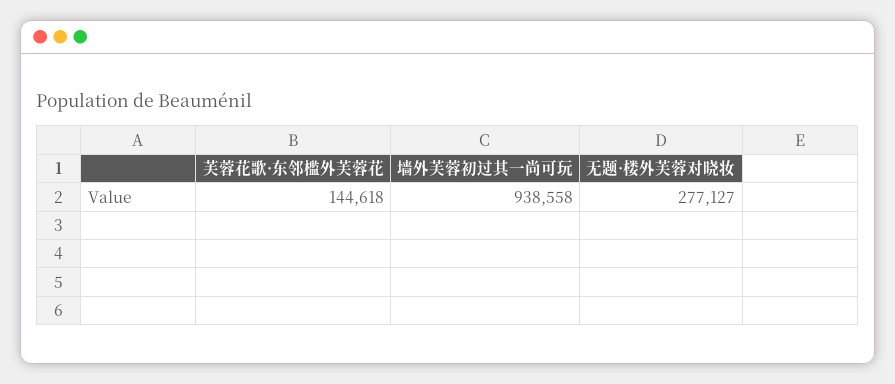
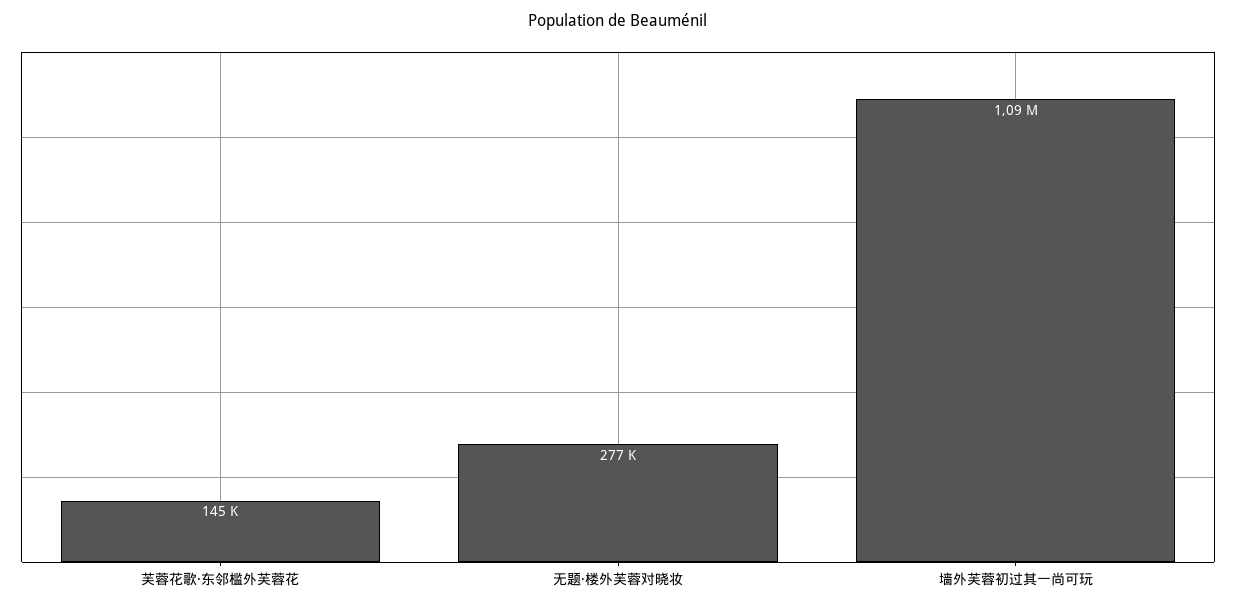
  {
    "芙蓉花歌·东邻槛外芙蓉花": 144618,
-   "墙外芙蓉初过其一尚可玩": 938558,
+   "墙外芙蓉初过其一尚可玩": 1090000,
    "无题·楼外芙蓉对晓妆": 277127
  }

